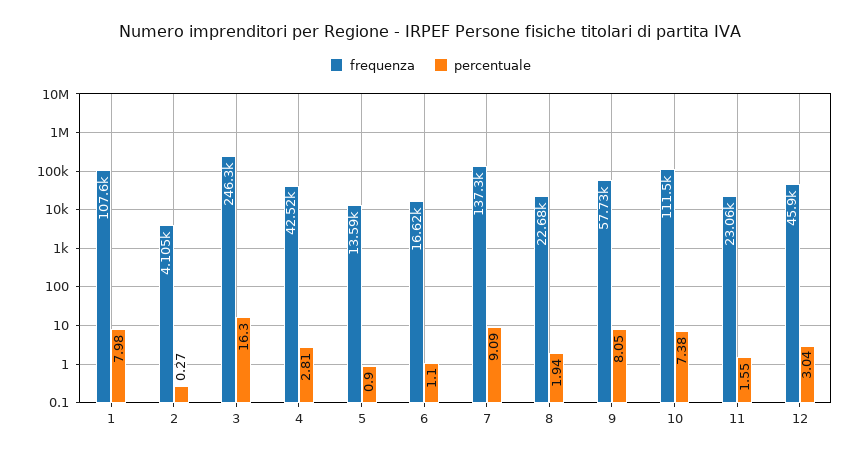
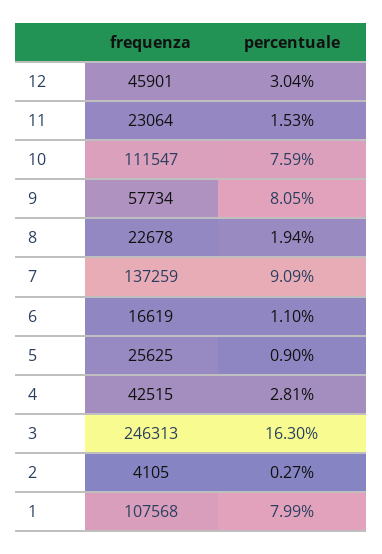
  {
    "frequenza": {
      "1": 107568,
      "2": 4105,
      "3": 246313,
      "4": 42515,
-     "5": 13590,
+     "5": 25625,
      "6": 16619,
      "7": 137259,
      "8": 22678,
      "9": 57734,
      "10": 111547,
      "11": 23064,
      "12": 45901
    },
    "percentuale": {
-     "1": 7.98,
+     "1": 7.99,
      "2": 0.27,
      "3": 16.3,
      "4": 2.81,
      "5": 0.9,
      "6": 1.1,
      "7": 9.09,
      "8": 1.94,
      "9": 8.05,
-     "10": 7.38,
+     "10": 7.59,
-     "11": 1.55,
+     "11": 1.53,
      "12": 3.04
    }
  }

